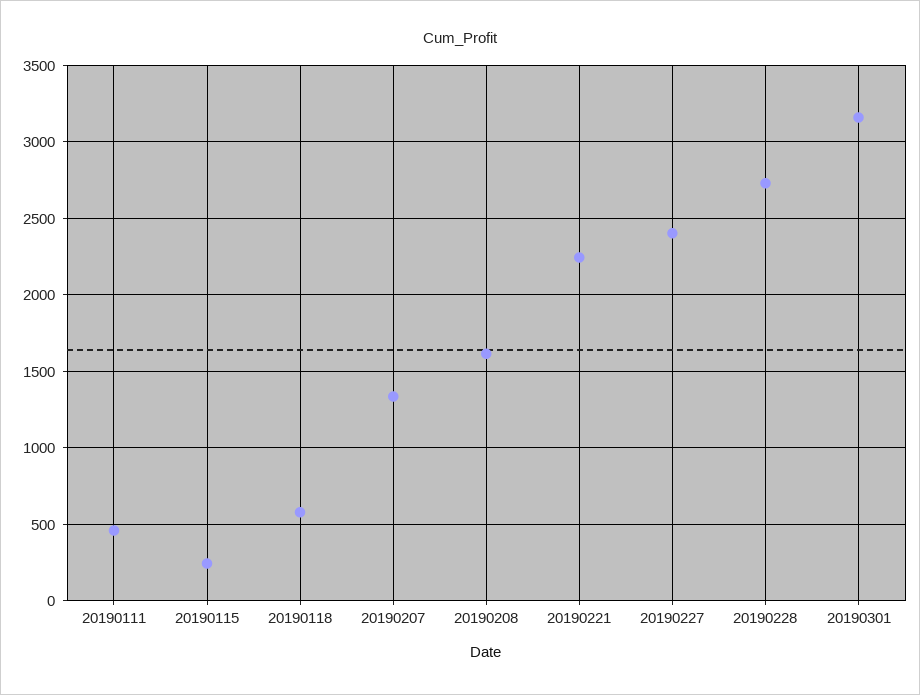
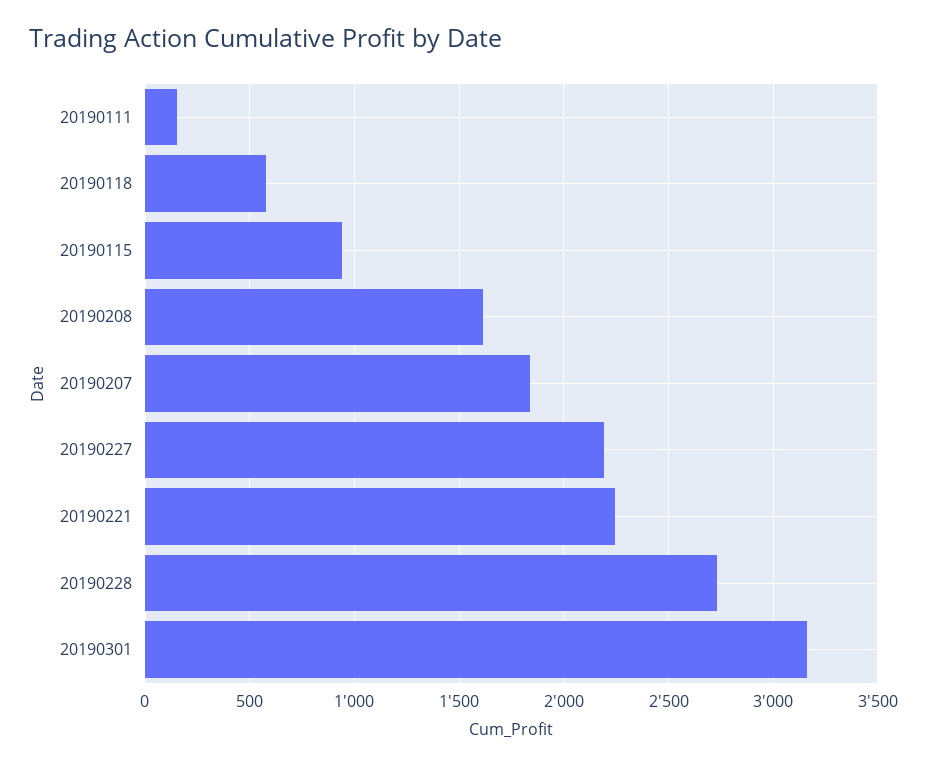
  {
-   "20190111": 450,
+   "20190111": 150,
-   "20190115": 250,
+   "20190115": 950,
    "20190118": 600,
-   "20190207": 1350,
+   "20190207": 1850,
    "20190208": 1600,
    "20190221": 2250,
-   "20190227": 2400,
+   "20190227": 2200,
    "20190228": 2750,
    "20190301": 3150
  }

